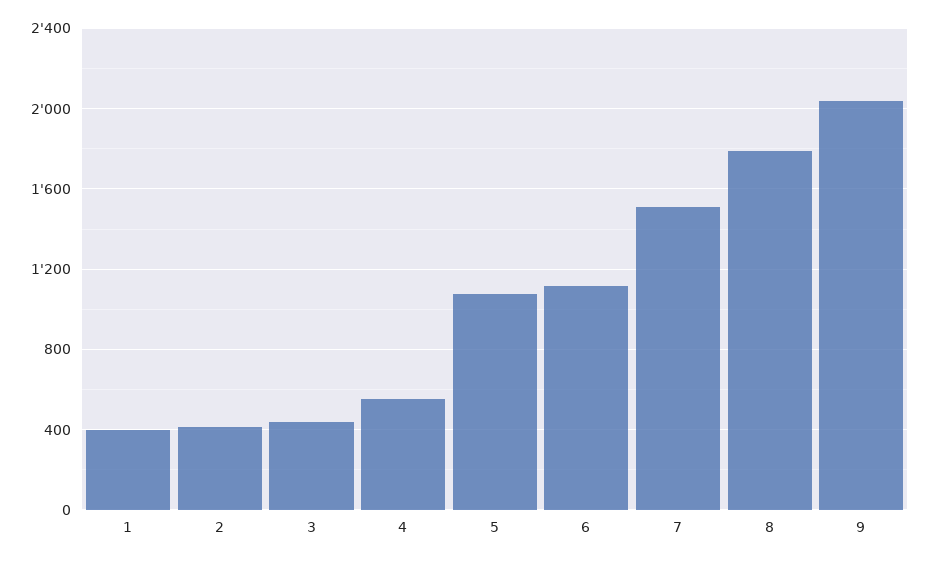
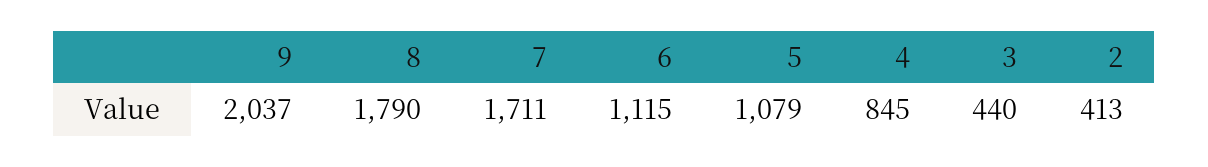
  {
-   "1": 400,
    "2": 413,
    "3": 440,
-   "4": 550,
+   "4": 845,
    "5": 1079,
    "6": 1115,
-   "7": 1500,
+   "7": 1711,
    "8": 1790,
    "9": 2037
  }

